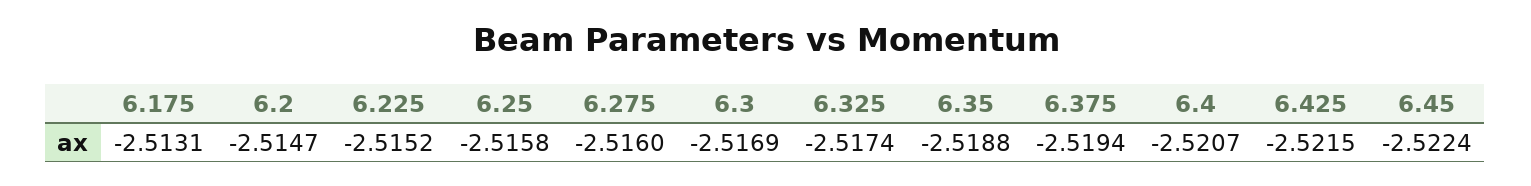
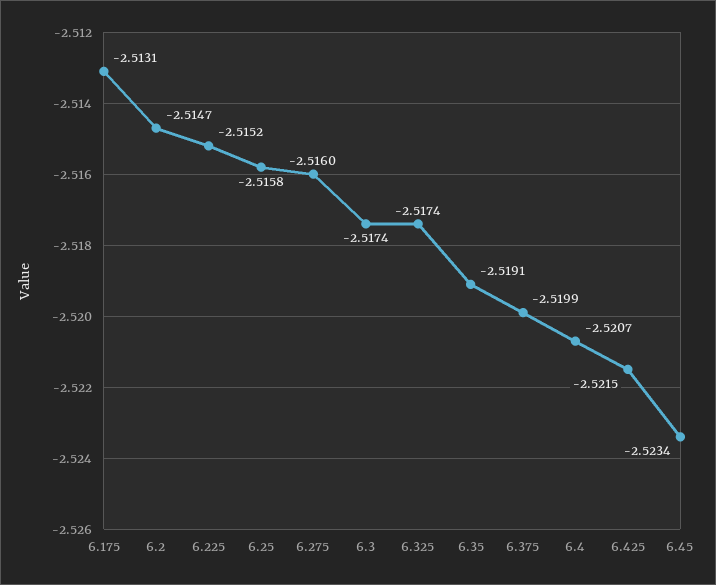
  {
    "6.175": -2.5131,
    "6.2": -2.5147,
    "6.225": -2.5152,
    "6.25": -2.5158,
    "6.275": -2.516,
-   "6.3": -2.5169,
+   "6.3": -2.5174,
    "6.325": -2.5174,
-   "6.35": -2.5188,
+   "6.35": -2.5191,
-   "6.375": -2.5194,
+   "6.375": -2.5199,
    "6.4": -2.5207,
    "6.425": -2.5215,
-   "6.45": -2.5224
+   "6.45": -2.5234
  }

